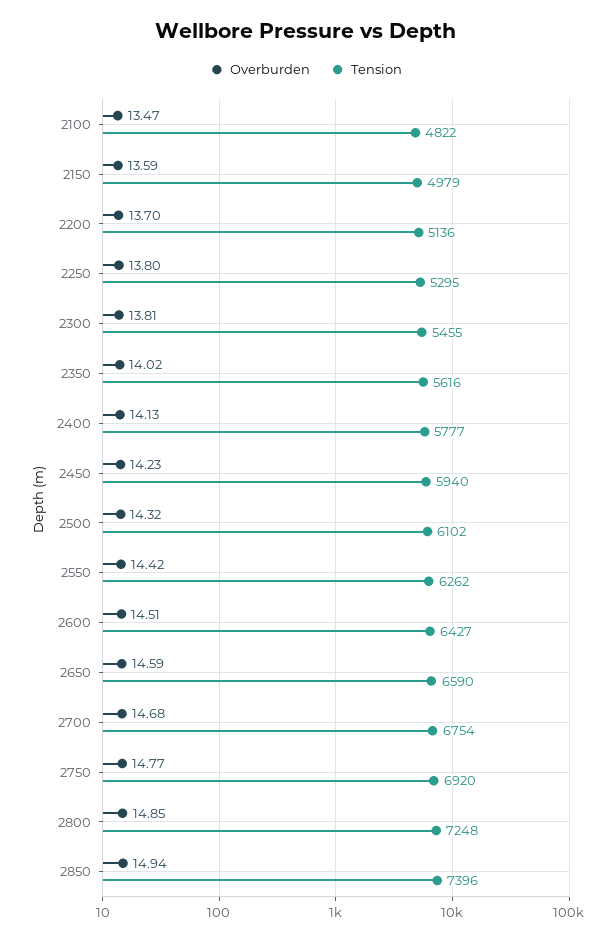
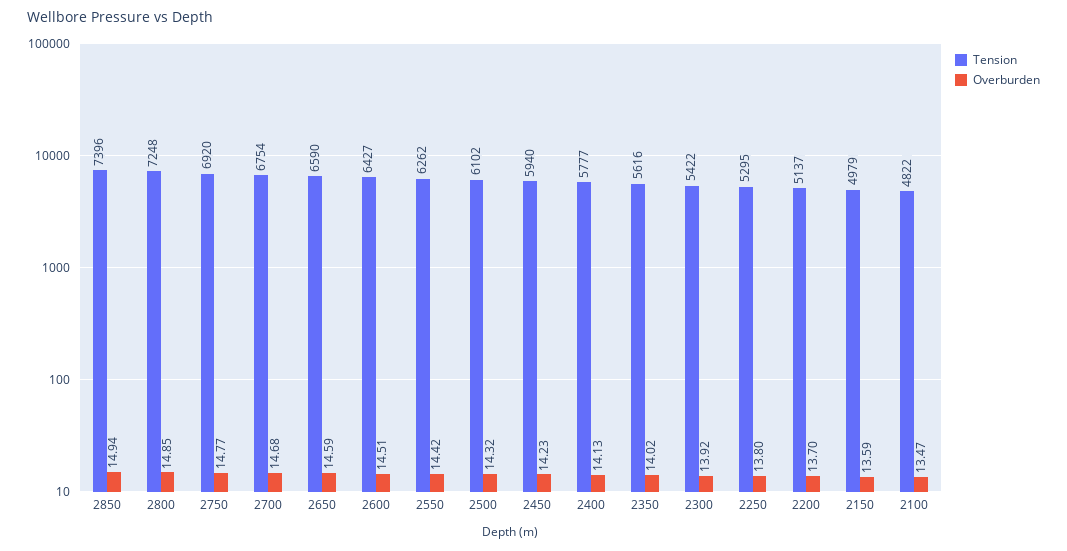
  {
    "Overburden": {
      "2100": 13.47,
      "2150": 13.59,
      "2200": 13.7,
      "2250": 13.8,
-     "2300": 13.81,
+     "2300": 13.92,
      "2350": 14.02,
      "2400": 14.13,
      "2450": 14.23,
      "2500": 14.32,
      "2550": 14.42,
      "2600": 14.51,
      "2650": 14.59,
      "2700": 14.68,
      "2750": 14.77,
      "2800": 14.85,
      "2850": 14.94
    },
    "Tension": {
      "2100": 4822,
      "2150": 4979,
-     "2200": 5136,
+     "2200": 5137,
      "2250": 5295,
-     "2300": 5455,
+     "2300": 5422,
      "2350": 5616,
      "2400": 5777,
      "2450": 5940,
      "2500": 6102,
      "2550": 6262,
      "2600": 6427,
      "2650": 6590,
      "2700": 6754,
      "2750": 6920,
      "2800": 7248,
      "2850": 7396
    }
  }

